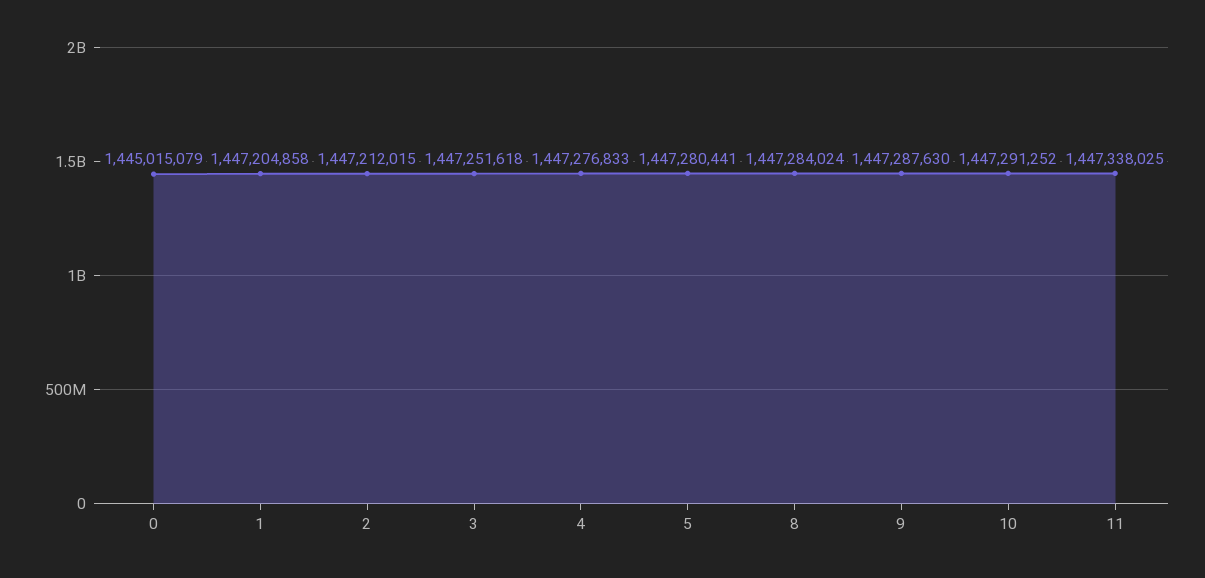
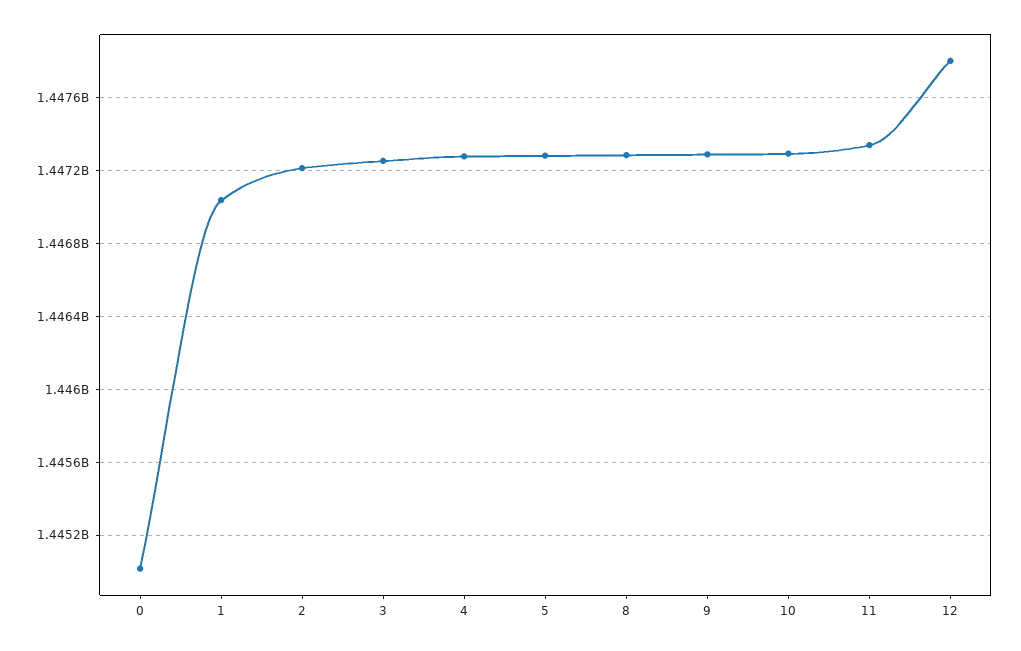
  {
    "0": 1445015079,
-   "1": 1447204858,
+   "1": 1447050000,
    "2": 1447212015,
    "3": 1447251618,
    "4": 1447276833,
    "5": 1447280441,
    "8": 1447284024,
    "9": 1447287630,
    "10": 1447291252,
-   "11": 1447338025
+   "11": 1447338025,
+   "12": 1447800000
  }

